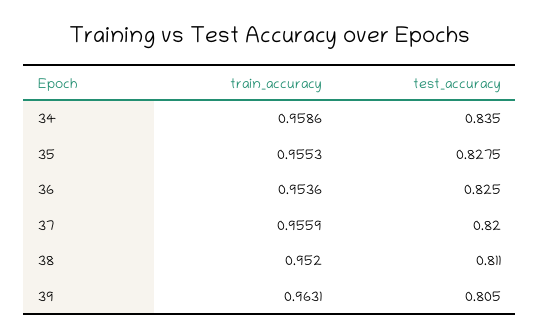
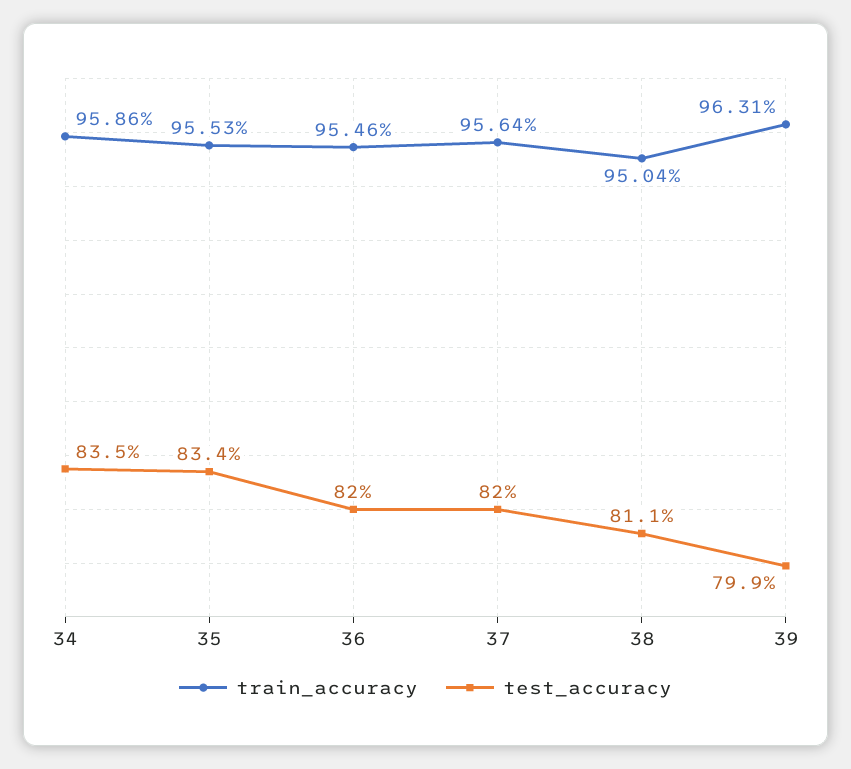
  {
    "train_accuracy": {
      "34": 0.9586,
      "35": 0.9553,
-     "36": 0.9536,
+     "36": 0.9546,
-     "37": 0.9559,
+     "37": 0.9564,
-     "38": 0.952,
+     "38": 0.9504,
      "39": 0.9631
    },
    "test_accuracy": {
      "34": 0.835,
-     "35": 0.8275,
+     "35": 0.834,
-     "36": 0.825,
+     "36": 0.82,
      "37": 0.82,
      "38": 0.811,
-     "39": 0.805
+     "39": 0.799
    }
  }

